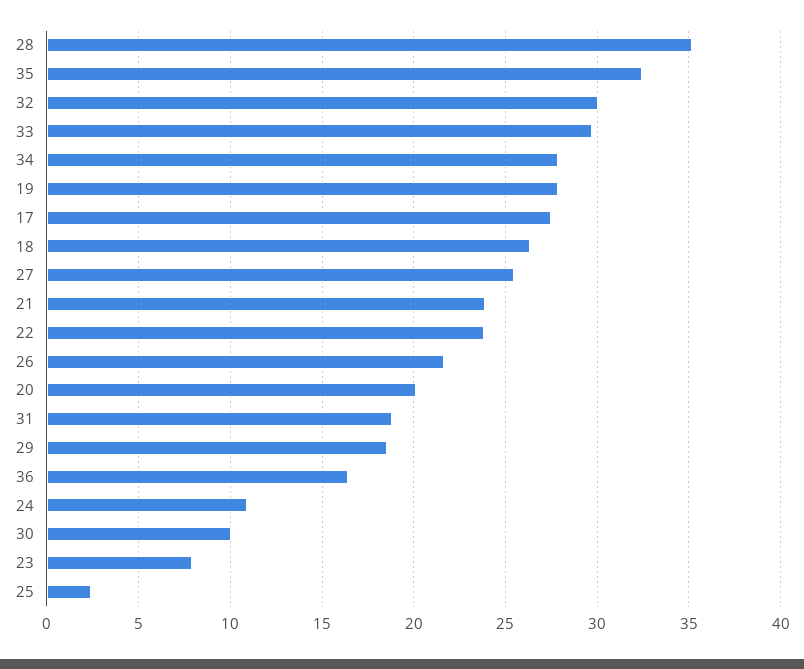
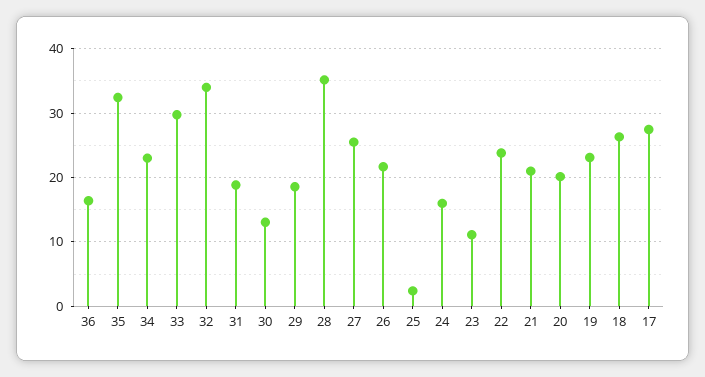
  {
    "28": 35,
    "35": 32.5,
-   "32": 30,
+   "32": 34,
    "33": 29.5,
-   "34": 28,
+   "34": 23,
-   "19": 28,
+   "19": 23,
    "17": 27.5,
    "18": 26.5,
    "27": 25.5,
-   "21": 24,
+   "21": 21,
    "22": 24,
    "26": 21.5,
    "20": 20,
    "31": 19,
    "29": 18.5,
    "36": 16.5,
-   "24": 11,
+   "24": 16,
-   "30": 10,
+   "30": 13,
-   "23": 8,
+   "23": 11,
    "25": 2.5
  }

